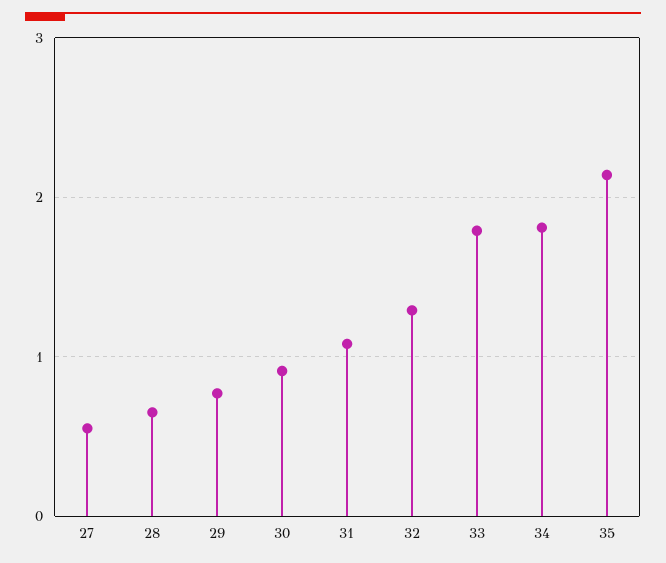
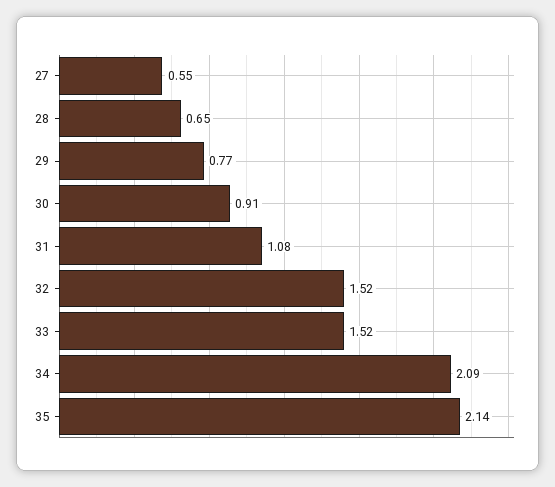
  {
    "27": 0.55,
    "28": 0.65,
    "29": 0.77,
    "30": 0.91,
    "31": 1.08,
-   "32": 1.3,
+   "32": 1.52,
-   "33": 1.8,
+   "33": 1.52,
-   "34": 1.8,
+   "34": 2.09,
    "35": 2.14
  }

